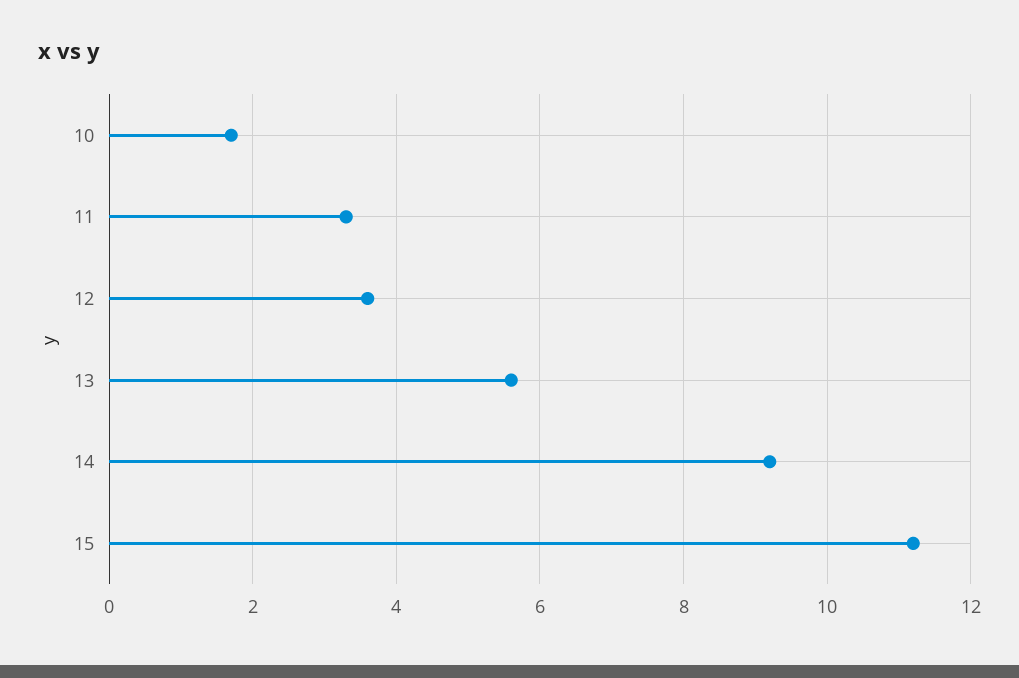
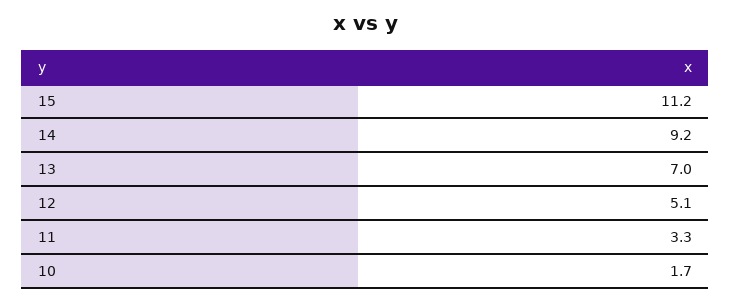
  {
    "10": 1.7,
    "11": 3.3,
-   "12": 3.5,
+   "12": 5.1,
-   "13": 5.5,
+   "13": 7,
    "14": 9.2,
    "15": 11.2
  }

